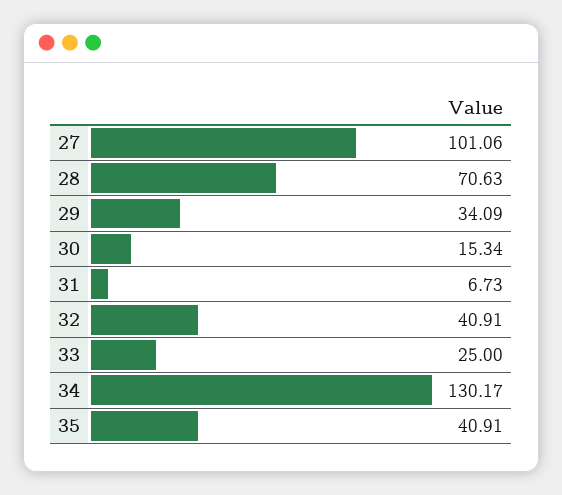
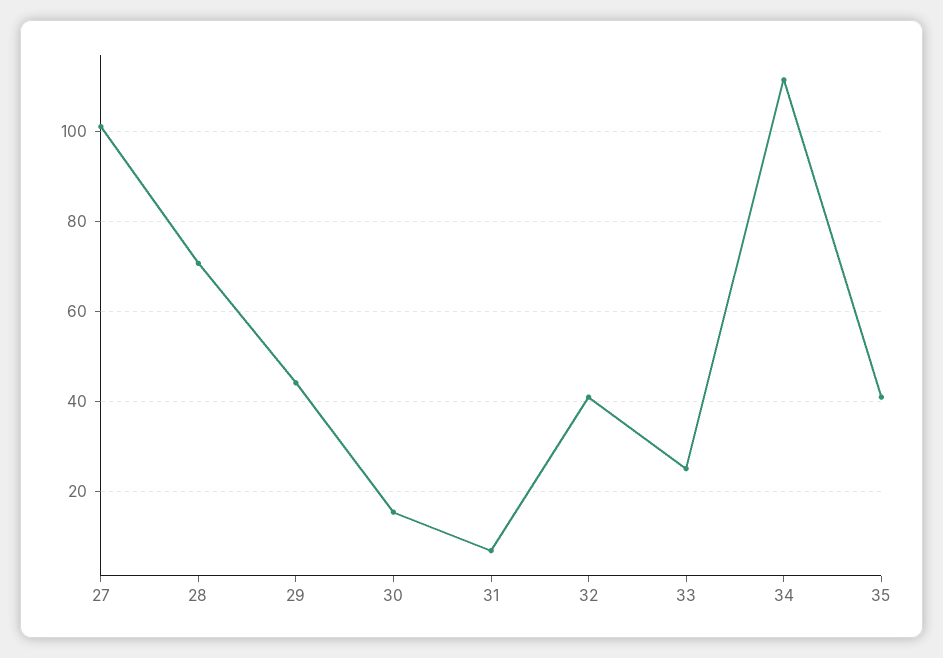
  {
    "27": 101.06,
    "28": 70.63,
-   "29": 34.09,
+   "29": 44,
    "30": 15.34,
    "31": 6.73,
    "32": 40.91,
    "33": 25,
-   "34": 130.17,
+   "34": 112,
    "35": 40.91
  }

